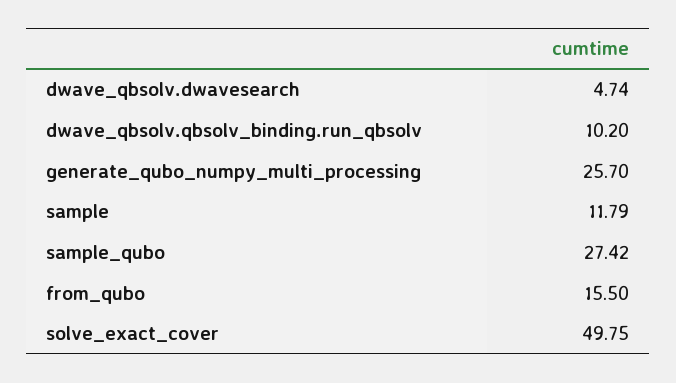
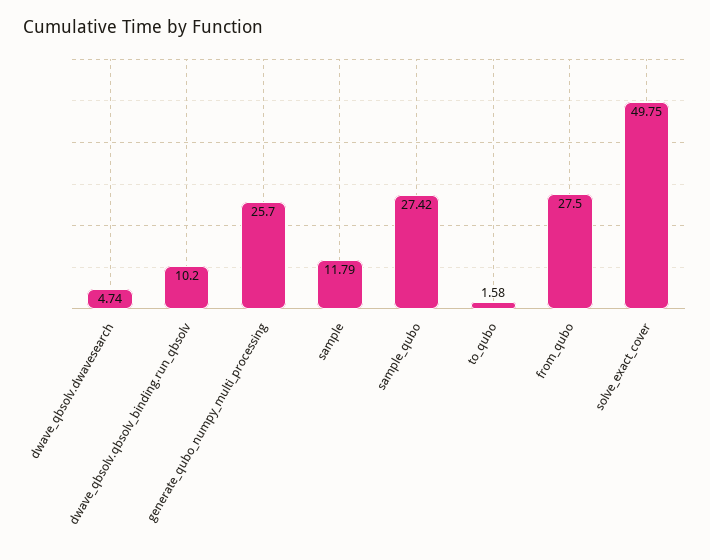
  {
    "dwave_qbsolv.dwavesearch": 4.74,
    "dwave_qbsolv.qbsolv_binding.run_qbsolv": 10.2,
    "generate_qubo_numpy_multi_processing": 25.7,
    "sample": 11.79,
    "sample_qubo": 27.42,
-   "from_qubo": 15.5,
+   "from_qubo": 27.5,
-   "solve_exact_cover": 49.75
+   "solve_exact_cover": 49.75,
+   "to_qubo": 1.58
  }

